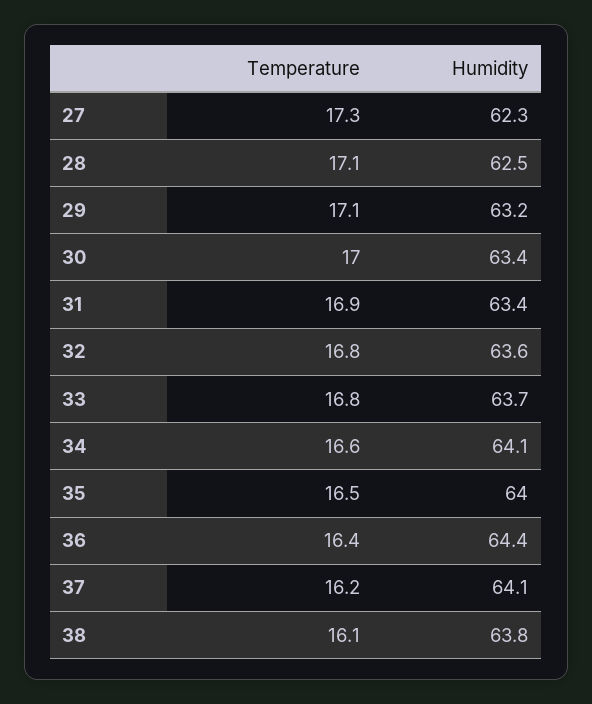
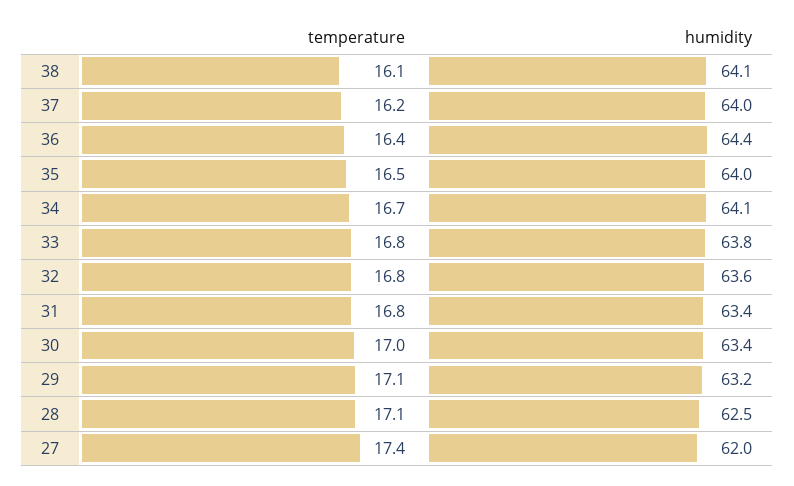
  {
    "Temperature": {
-     "27": 17.3,
+     "27": 17.4,
      "28": 17.1,
      "29": 17.1,
      "30": 17,
-     "31": 16.9,
+     "31": 16.8,
      "32": 16.8,
      "33": 16.8,
-     "34": 16.6,
+     "34": 16.7,
      "35": 16.5,
      "36": 16.4,
      "37": 16.2,
      "38": 16.1
    },
    "Humidity": {
-     "27": 62.3,
+     "27": 62,
      "28": 62.5,
      "29": 63.2,
      "30": 63.4,
      "31": 63.4,
      "32": 63.6,
-     "33": 63.7,
+     "33": 63.8,
      "34": 64.1,
      "35": 64,
      "36": 64.4,
-     "37": 64.1,
+     "37": 64,
-     "38": 63.8
+     "38": 64.1
    }
  }

